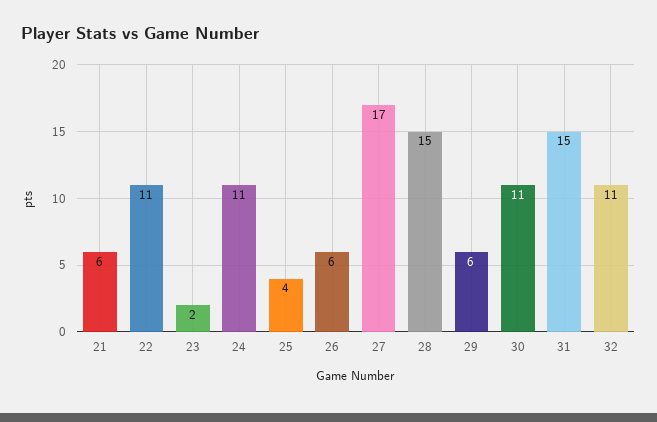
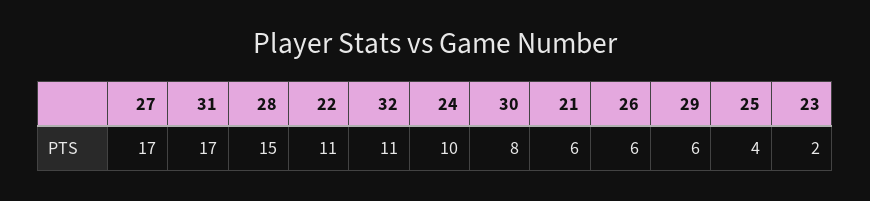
  {
    "21": 6,
    "22": 11,
    "23": 2,
-   "24": 11,
+   "24": 10,
    "25": 4,
    "26": 6,
    "27": 17,
    "28": 15,
    "29": 6,
-   "30": 11,
+   "30": 8,
-   "31": 15,
+   "31": 17,
    "32": 11
  }

